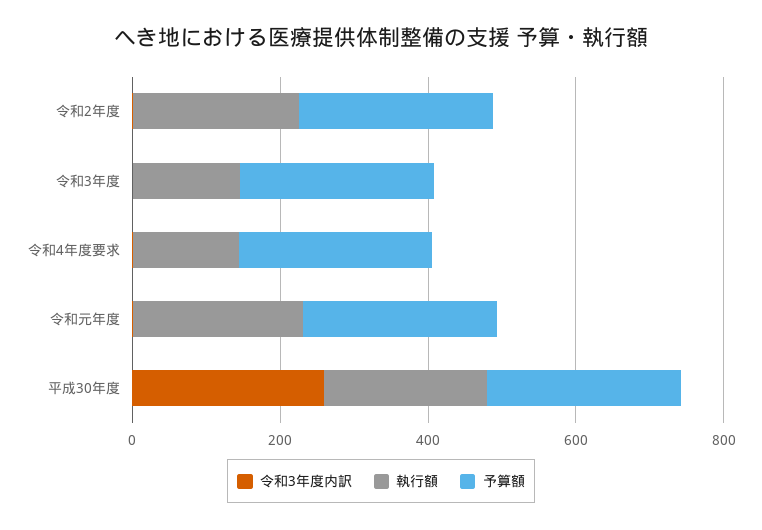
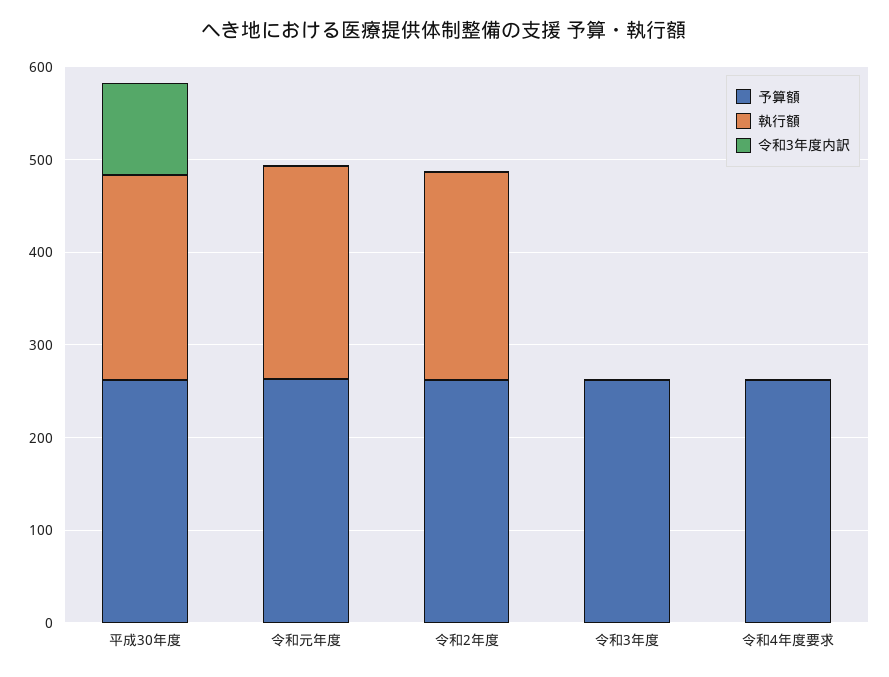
  {
    "令和3年度内訳": {
      "令和2年度": 0,
      "令和3年度": 0,
      "令和4年度要求": 0,
      "令和元年度": 0,
-     "平成30年度": 250
+     "平成30年度": 100
    },
    "執行額": {
      "令和2年度": 220,
-     "令和3年度": 150,
+     "令和3年度": 0,
-     "令和4年度要求": 150,
+     "令和4年度要求": 0,
      "令和元年度": 240,
      "平成30年度": 220
    },
    "予算額": {
      "令和2年度": 260,
      "令和3年度": 260,
      "令和4年度要求": 260,
      "令和元年度": 260,
      "平成30年度": 260
    }
  }

